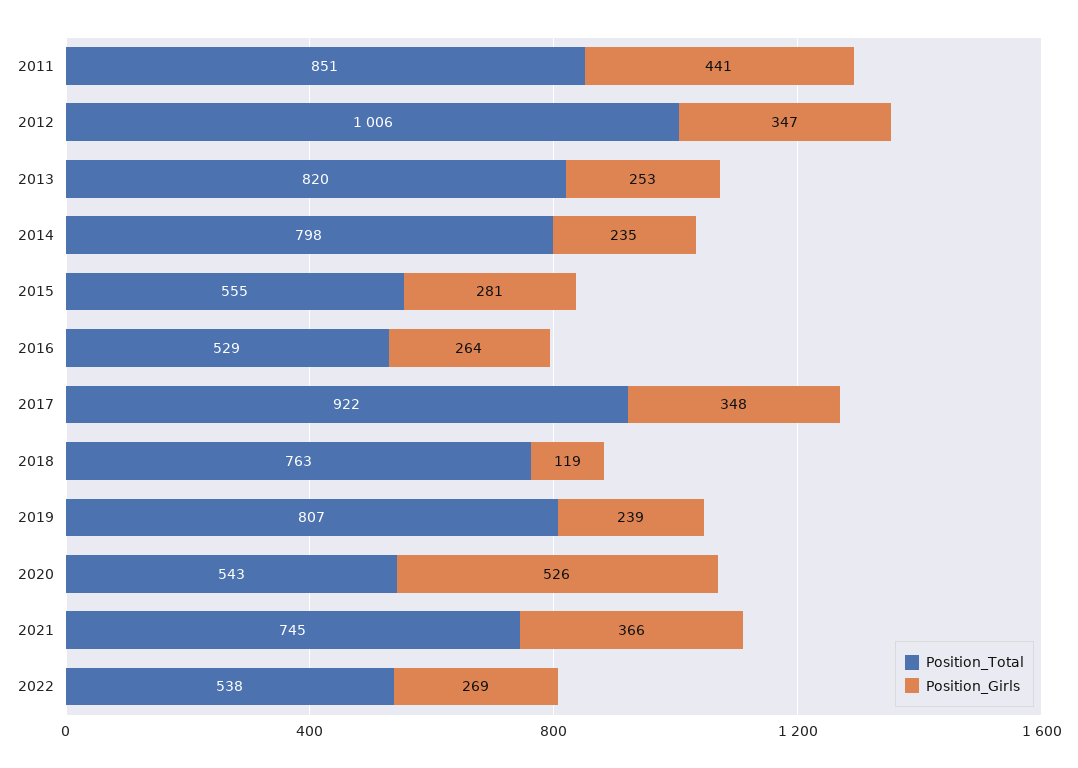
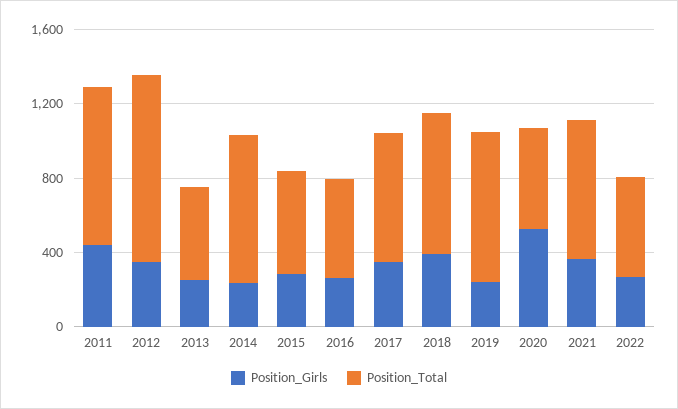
  {
    "Position_Total": {
      "2011": 851,
      "2012": 1006,
-     "2013": 820,
+     "2013": 500,
      "2014": 798,
      "2015": 555,
      "2016": 529,
-     "2017": 922,
+     "2017": 700,
      "2018": 763,
      "2019": 807,
      "2020": 543,
      "2021": 745,
      "2022": 538
    },
    "Position_Girls": {
      "2011": 441,
      "2012": 347,
      "2013": 253,
      "2014": 235,
      "2015": 281,
      "2016": 264,
      "2017": 348,
-     "2018": 119,
+     "2018": 400,
      "2019": 239,
      "2020": 526,
      "2021": 366,
      "2022": 269
    }
  }

